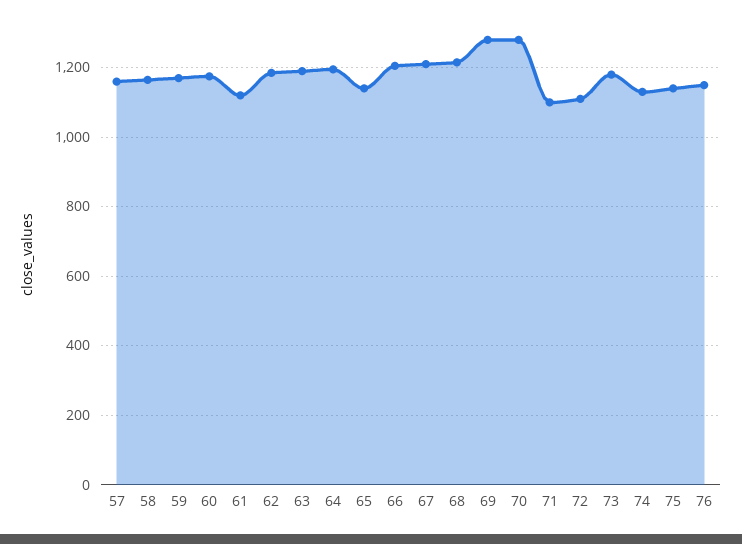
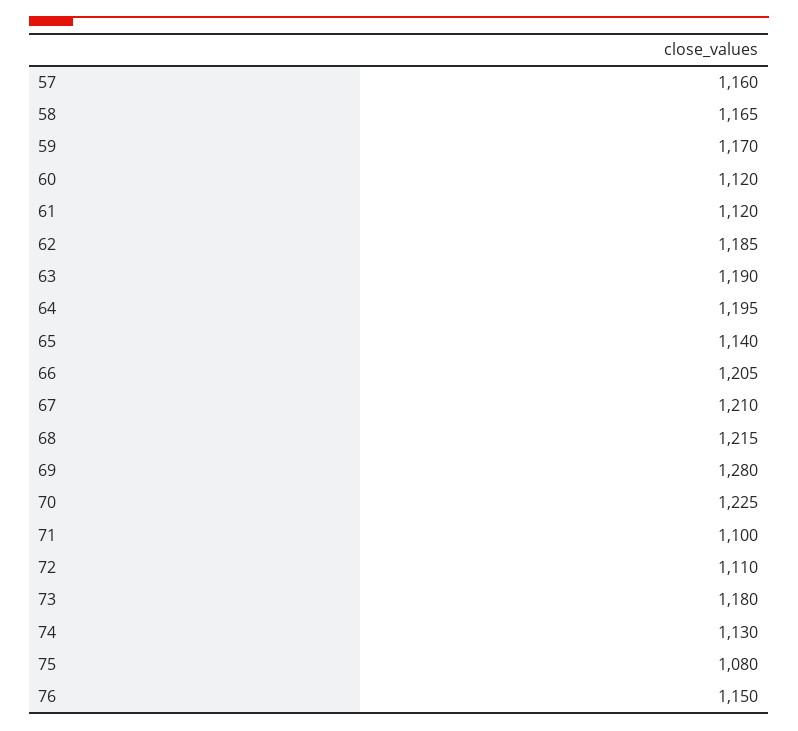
  {
    "57": 1160,
    "58": 1165,
    "59": 1170,
-   "60": 1180,
+   "60": 1120,
    "61": 1120,
    "62": 1185,
    "63": 1190,
    "64": 1195,
    "65": 1140,
    "66": 1205,
    "67": 1210,
    "68": 1215,
    "69": 1280,
-   "70": 1280,
+   "70": 1225,
    "71": 1100,
    "72": 1110,
    "73": 1180,
    "74": 1130,
-   "75": 1140,
+   "75": 1080,
    "76": 1150
  }

